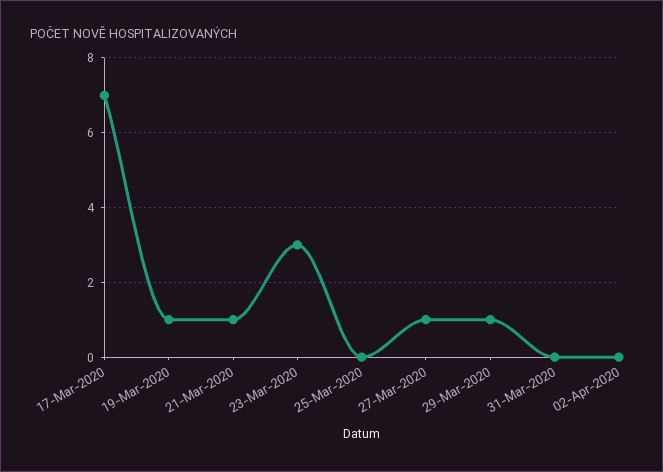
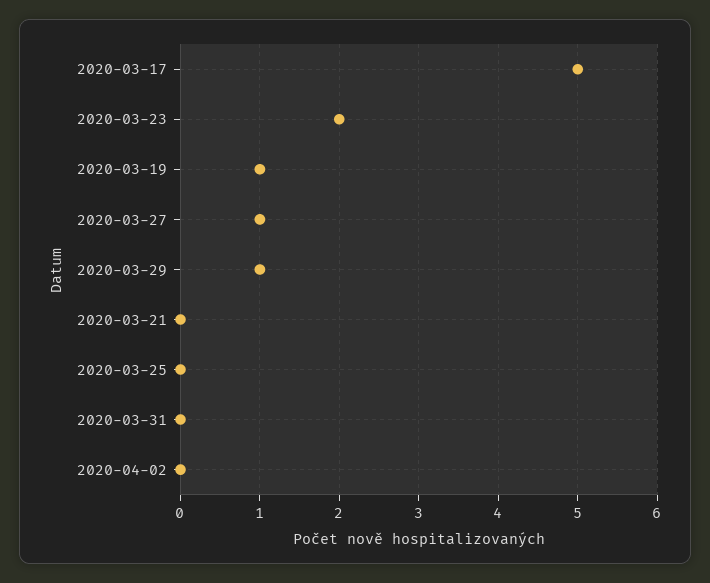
  {
-   "17-Mar-2020": 7,
+   "17-Mar-2020": 5,
    "19-Mar-2020": 1,
-   "21-Mar-2020": 1,
+   "21-Mar-2020": 0,
-   "23-Mar-2020": 3,
+   "23-Mar-2020": 2,
    "25-Mar-2020": 0,
    "27-Mar-2020": 1,
    "29-Mar-2020": 1,
    "31-Mar-2020": 0,
    "02-Apr-2020": 0
  }

